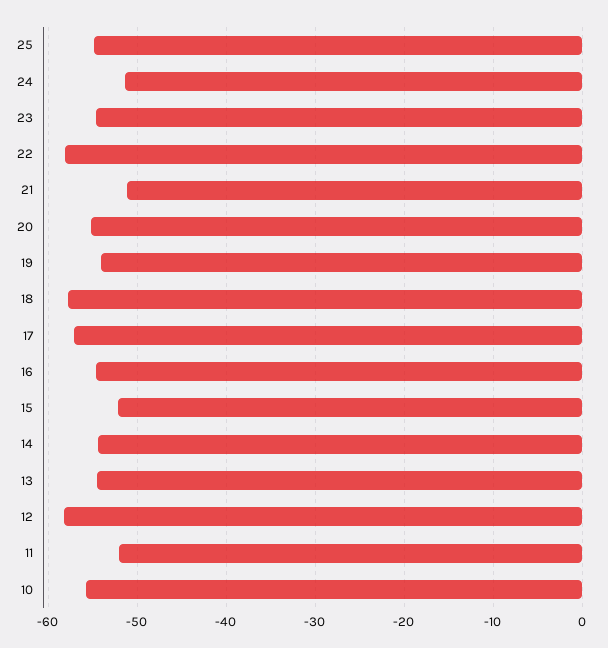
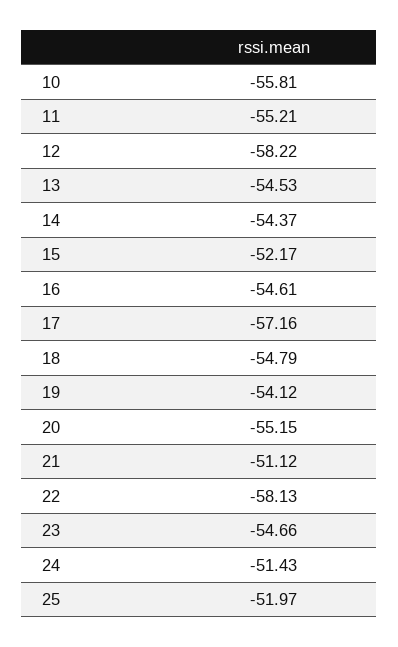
  {
-   "25": -55,
+   "25": -51.97,
    "24": -51.43,
    "23": -54.66,
    "22": -58.13,
    "21": -51.12,
    "20": -55.15,
    "19": -54.12,
-   "18": -58,
+   "18": -54.79,
    "17": -57.16,
    "16": -54.61,
    "15": -52.17,
    "14": -54.37,
    "13": -54.53,
    "12": -58.22,
-   "11": -52,
+   "11": -55.21,
    "10": -55.81
  }

